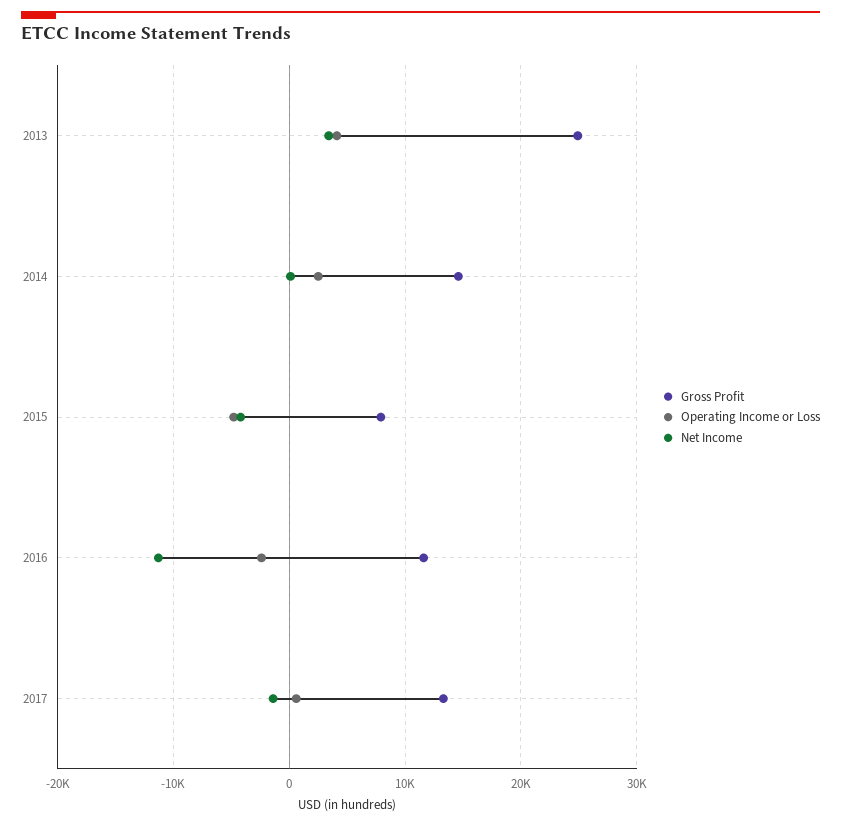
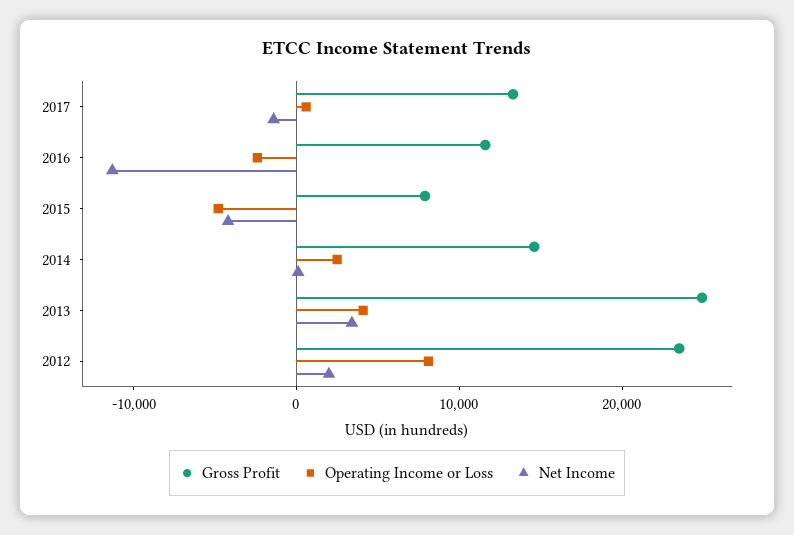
  {
    "Gross Profit": {
      "2013": 25000,
      "2014": 15000,
      "2015": 8000,
      "2016": 12000,
-     "2017": 13000
+     "2017": 13000,
+     "2012": 24000
    },
    "Operating Income or Loss": {
      "2013": 4000,
      "2014": 3000,
      "2015": -5000,
      "2016": -2000,
-     "2017": 1000
+     "2017": 1000,
+     "2012": 8000
    },
    "Net Income": {
      "2013": 3000,
      "2014": 0,
      "2015": -4000,
      "2016": -11000,
-     "2017": -1000
+     "2017": -1000,
+     "2012": 2000
    }
  }

